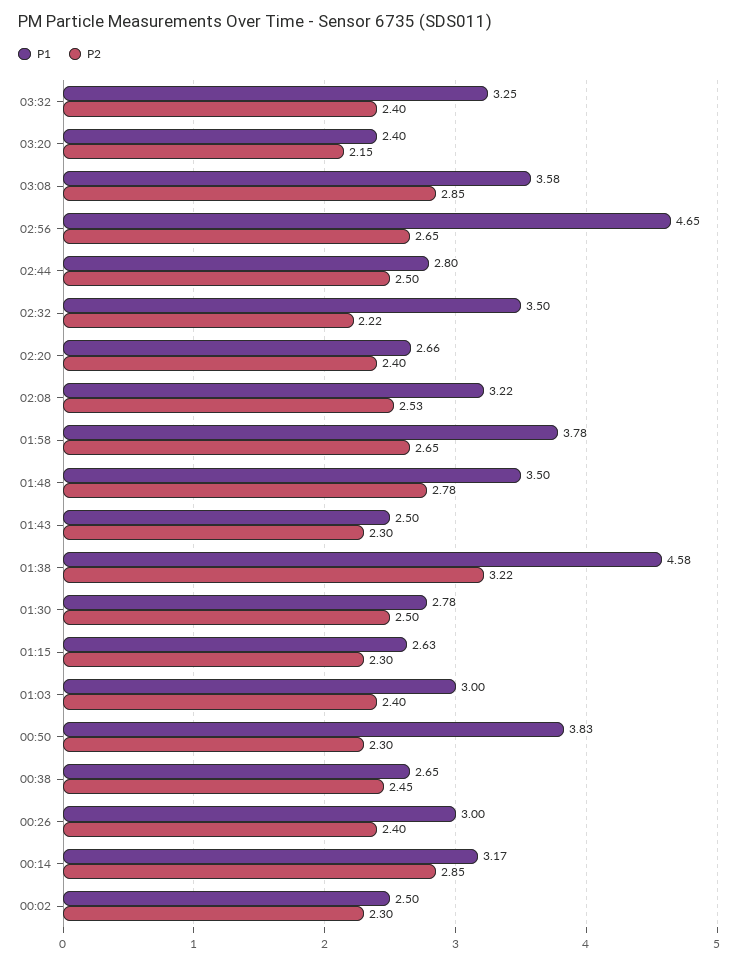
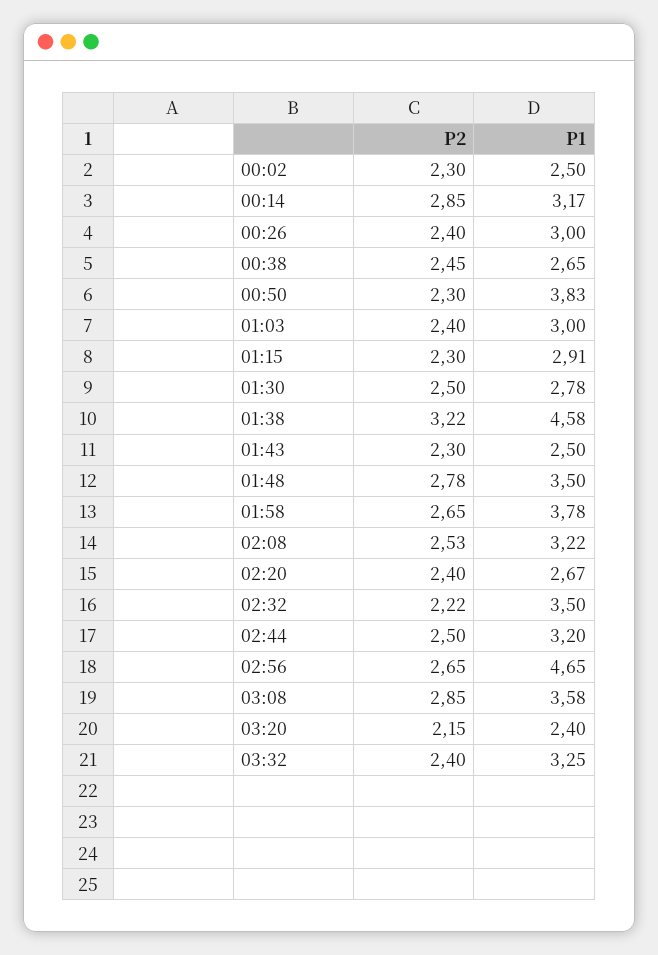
  {
    "P1": {
      "03:32": 3.25,
      "03:20": 2.4,
      "03:08": 3.58,
      "02:56": 4.65,
-     "02:44": 2.8,
+     "02:44": 3.2,
      "02:32": 3.5,
-     "02:20": 2.66,
+     "02:20": 2.67,
      "02:08": 3.22,
      "01:58": 3.78,
      "01:48": 3.5,
      "01:43": 2.5,
      "01:38": 4.58,
      "01:30": 2.78,
-     "01:15": 2.63,
+     "01:15": 2.91,
      "01:03": 3,
      "00:50": 3.83,
      "00:38": 2.65,
      "00:26": 3,
      "00:14": 3.17,
      "00:02": 2.5
    },
    "P2": {
      "03:32": 2.4,
      "03:20": 2.15,
      "03:08": 2.85,
      "02:56": 2.65,
      "02:44": 2.5,
      "02:32": 2.22,
      "02:20": 2.4,
      "02:08": 2.53,
      "01:58": 2.65,
      "01:48": 2.78,
      "01:43": 2.3,
      "01:38": 3.22,
      "01:30": 2.5,
      "01:15": 2.3,
      "01:03": 2.4,
      "00:50": 2.3,
      "00:38": 2.45,
      "00:26": 2.4,
      "00:14": 2.85,
      "00:02": 2.3
    }
  }

